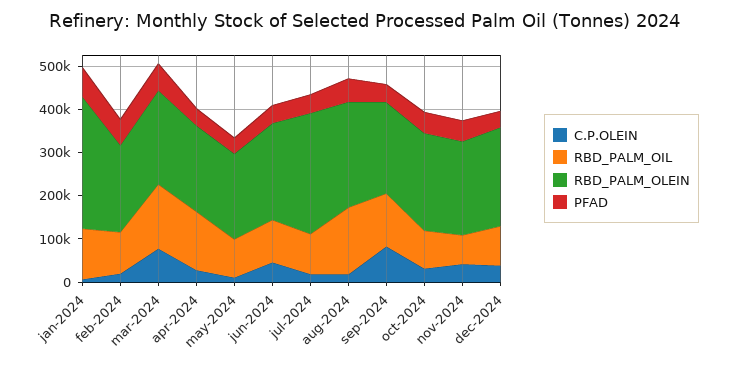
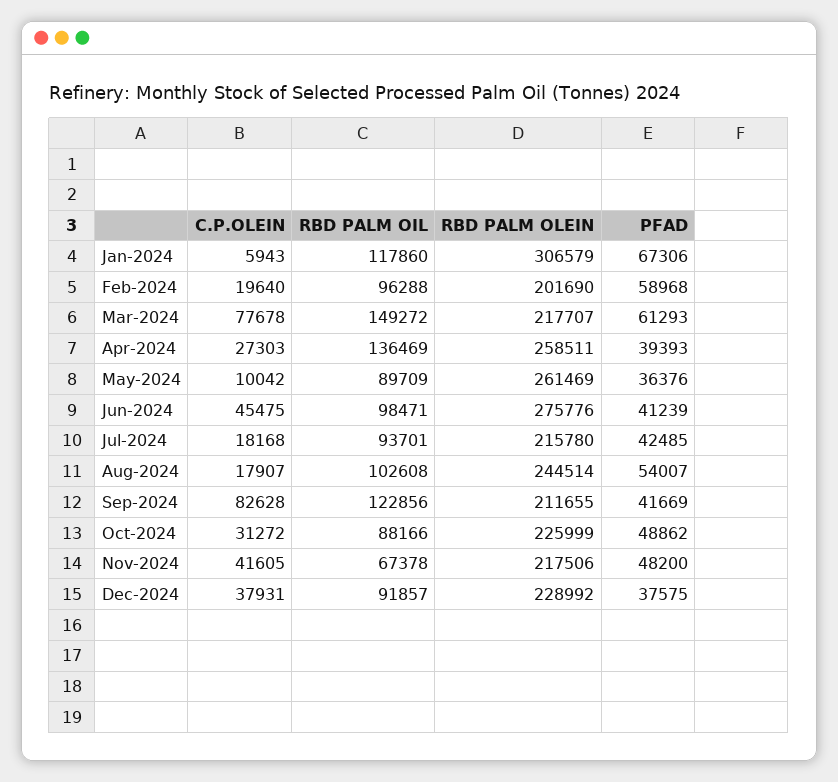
  {
    "C.P.OLEIN": {
      "jan-2024": 5943,
      "feb-2024": 19640,
      "mar-2024": 77678,
      "apr-2024": 27303,
      "may-2024": 10042,
      "jun-2024": 45475,
      "jul-2024": 18168,
      "aug-2024": 17907,
      "sep-2024": 82628,
      "oct-2024": 31272,
      "nov-2024": 41605,
      "dec-2024": 37931
    },
    "RBD_PALM_OIL": {
      "jan-2024": 117860,
      "feb-2024": 96288,
      "mar-2024": 149272,
      "apr-2024": 136469,
      "may-2024": 89709,
      "jun-2024": 98471,
      "jul-2024": 93701,
-     "aug-2024": 160000,
+     "aug-2024": 102608,
      "sep-2024": 122856,
      "oct-2024": 88166,
      "nov-2024": 67378,
      "dec-2024": 91857
    },
    "RBD_PALM_OLEIN": {
      "jan-2024": 306579,
      "feb-2024": 201690,
      "mar-2024": 217707,
-     "apr-2024": 200000,
+     "apr-2024": 258511,
-     "may-2024": 200000,
+     "may-2024": 261469,
-     "jun-2024": 220000,
+     "jun-2024": 275776,
-     "jul-2024": 280000,
+     "jul-2024": 215780,
      "aug-2024": 244514,
      "sep-2024": 211655,
      "oct-2024": 225999,
      "nov-2024": 217506,
      "dec-2024": 228992
    },
    "PFAD": {
      "jan-2024": 67306,
      "feb-2024": 58968,
      "mar-2024": 61293,
      "apr-2024": 39393,
      "may-2024": 36376,
      "jun-2024": 41239,
      "jul-2024": 42485,
      "aug-2024": 54007,
      "sep-2024": 41669,
      "oct-2024": 48862,
      "nov-2024": 48200,
      "dec-2024": 37575
    }
  }

